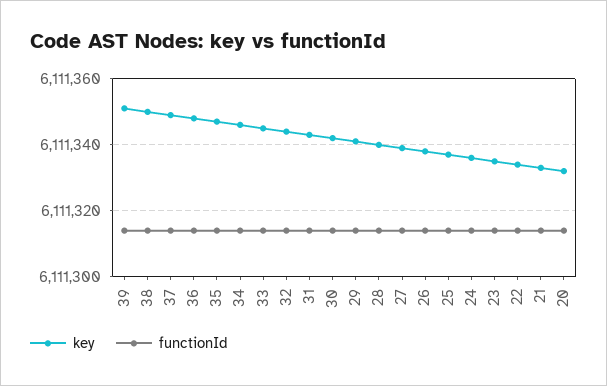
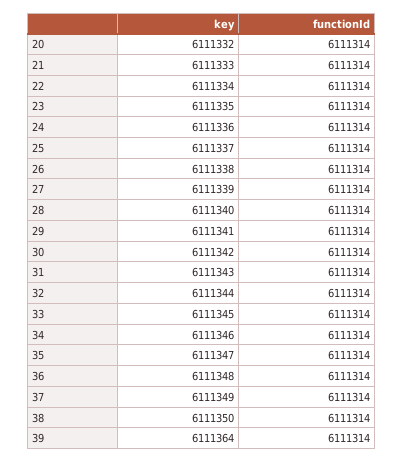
  {
    "key": {
-     "39": 6111350,
+     "39": 6111364,
      "38": 6111350,
      "37": 6111349,
      "36": 6111348,
      "35": 6111347,
      "34": 6111346,
      "33": 6111345,
      "32": 6111344,
      "31": 6111343,
      "30": 6111342,
      "29": 6111341,
      "28": 6111340,
      "27": 6111339,
      "26": 6111338,
      "25": 6111337,
      "24": 6111336,
      "23": 6111335,
      "22": 6111334,
      "21": 6111333,
      "20": 6111332
    },
    "functionId": {
      "39": 6111314,
      "38": 6111314,
      "37": 6111314,
      "36": 6111314,
      "35": 6111314,
      "34": 6111314,
      "33": 6111314,
      "32": 6111314,
      "31": 6111314,
      "30": 6111314,
      "29": 6111314,
      "28": 6111314,
      "27": 6111314,
      "26": 6111314,
      "25": 6111314,
      "24": 6111314,
      "23": 6111314,
      "22": 6111314,
      "21": 6111314,
      "20": 6111314
    }
  }

